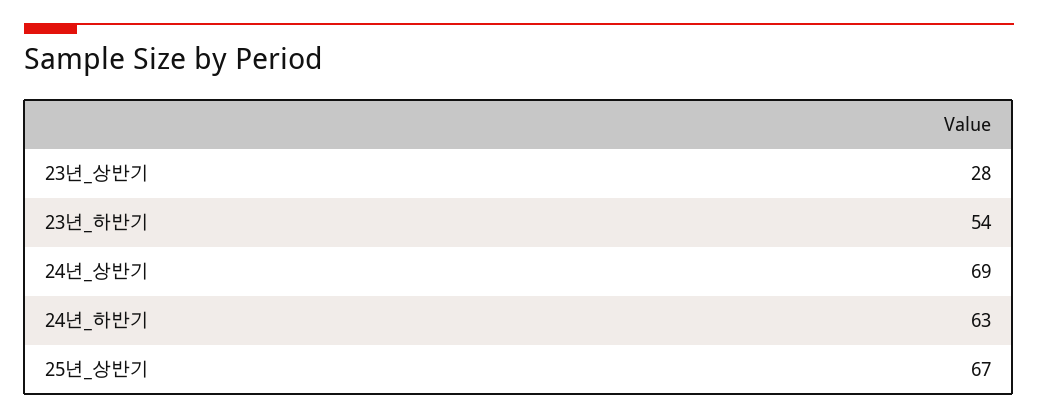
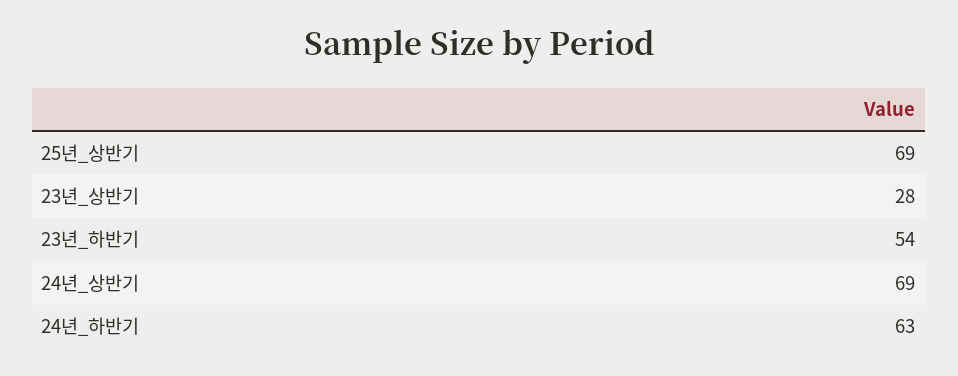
  {
    "23년_상반기": 28,
    "23년_하반기": 54,
    "24년_상반기": 69,
    "24년_하반기": 63,
-   "25년_상반기": 67
+   "25년_상반기": 69
  }

